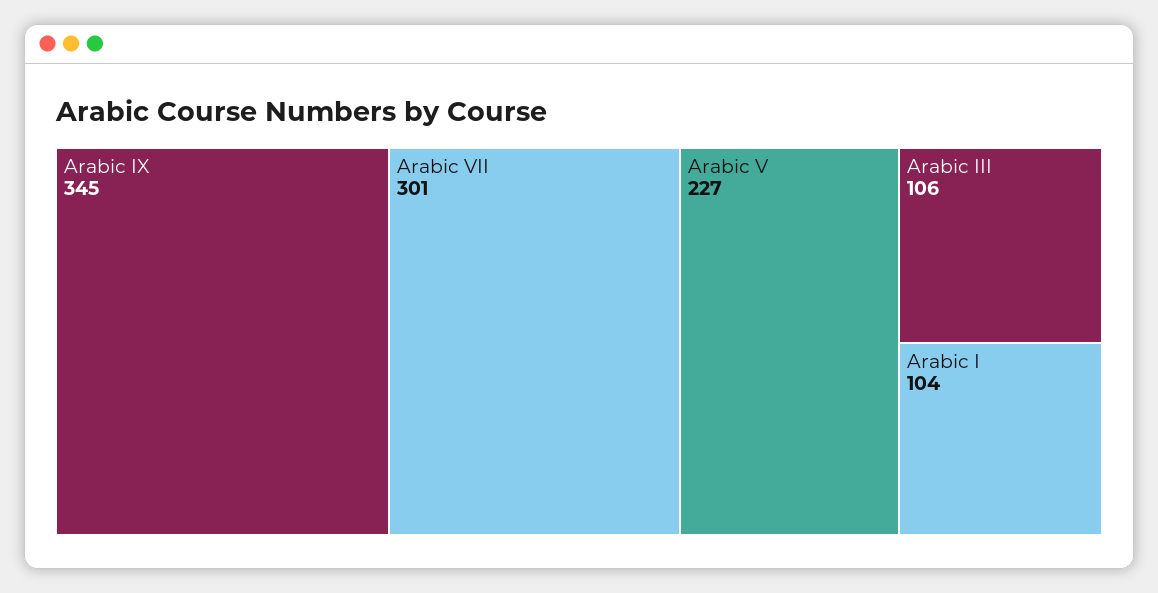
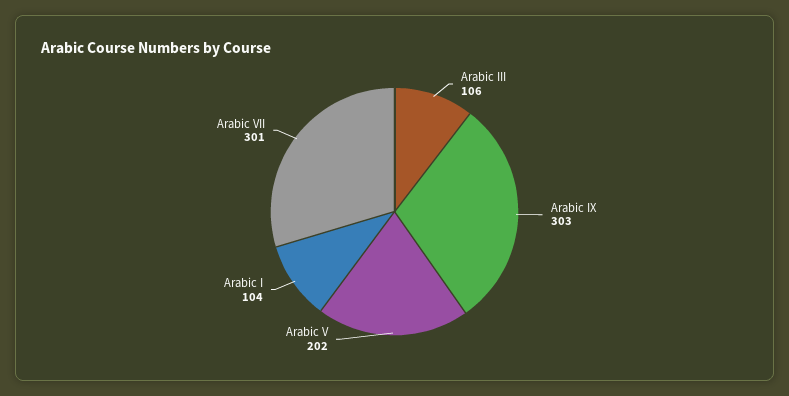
  {
-   "Arabic IX": 345,
+   "Arabic IX": 303,
    "Arabic VII": 301,
-   "Arabic V": 227,
+   "Arabic V": 202,
    "Arabic III": 106,
    "Arabic I": 104
  }

